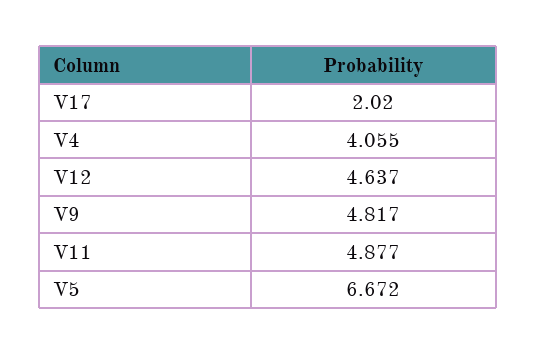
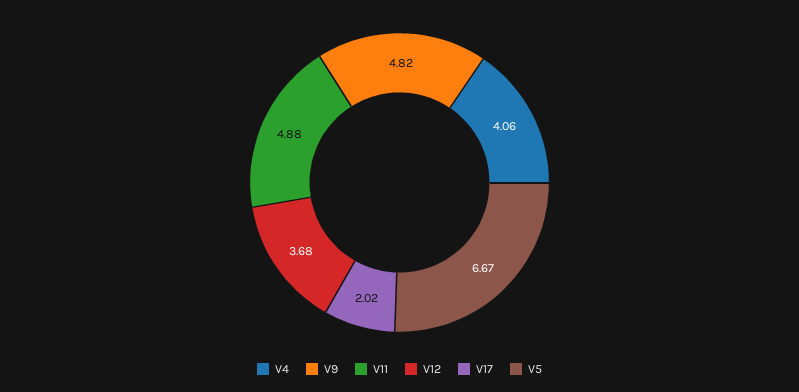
  {
    "V17": 2.02,
    "V4": 4.055,
-   "V12": 4.637,
+   "V12": 3.68,
    "V9": 4.817,
    "V11": 4.877,
    "V5": 6.672
  }

